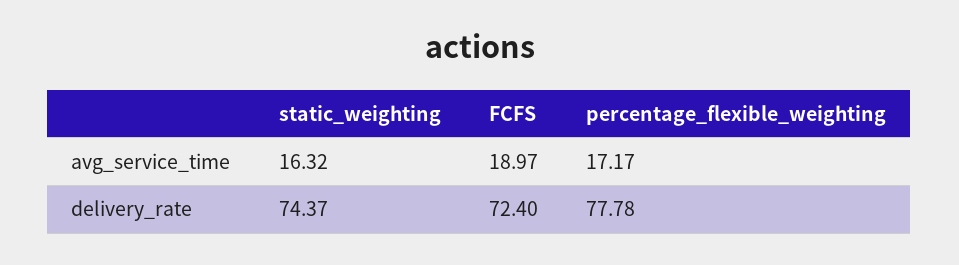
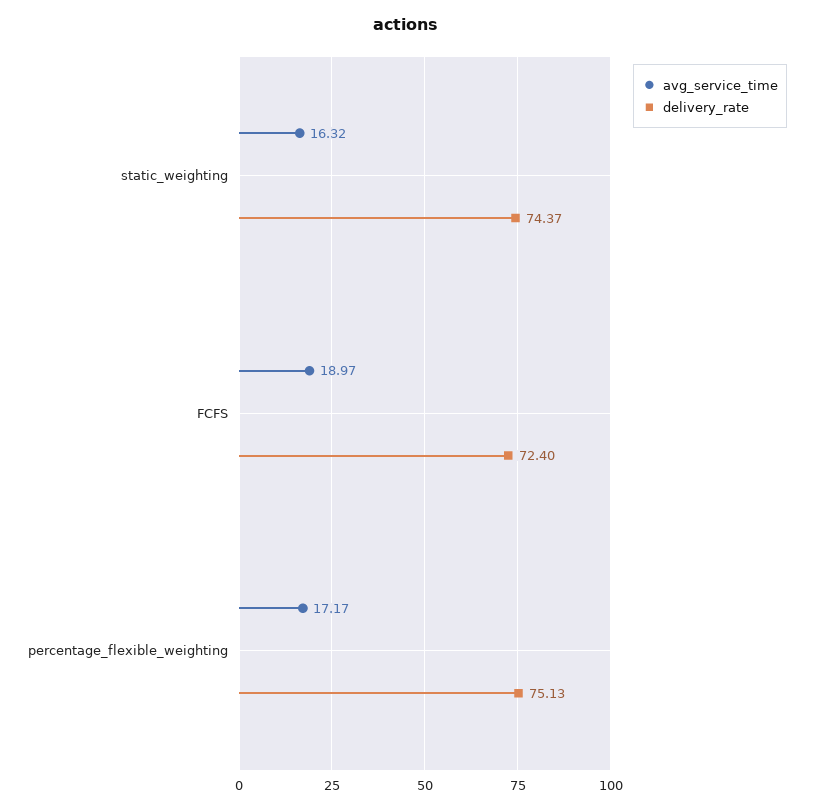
  {
    "avg_service_time": {
      "static_weighting": 16.32,
      "FCFS": 18.97,
      "percentage_flexible_weighting": 17.17
    },
    "delivery_rate": {
      "static_weighting": 74.37,
      "FCFS": 72.4,
-     "percentage_flexible_weighting": 77.78
+     "percentage_flexible_weighting": 75.13
    }
  }

